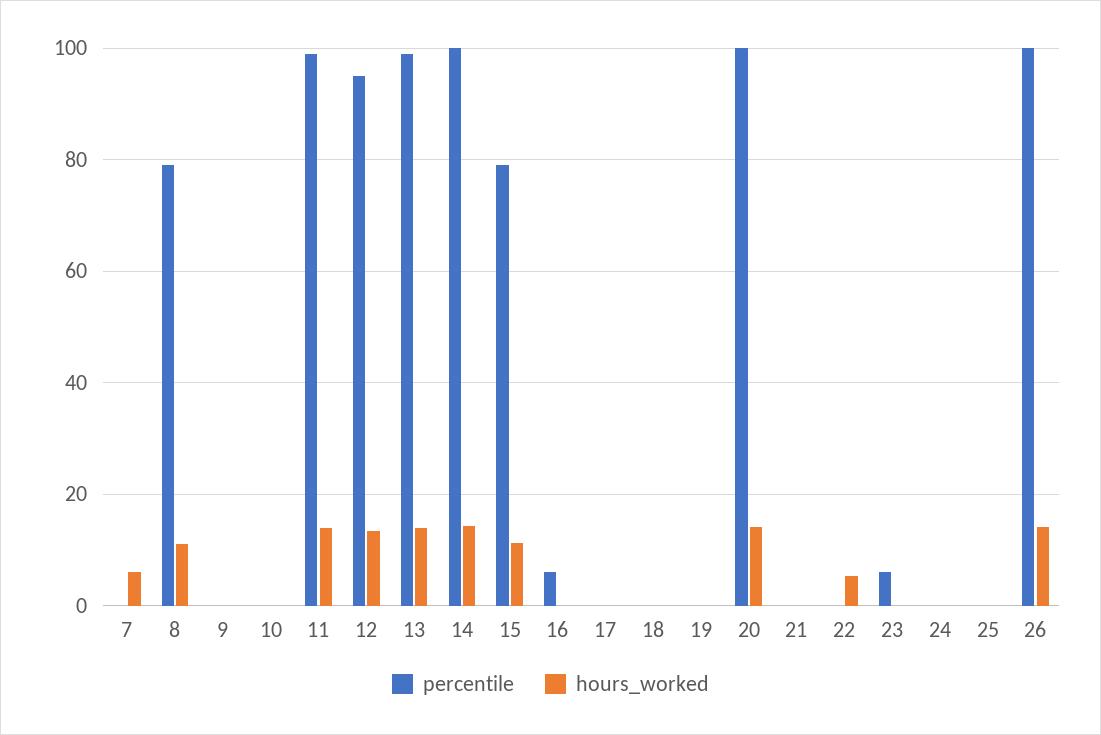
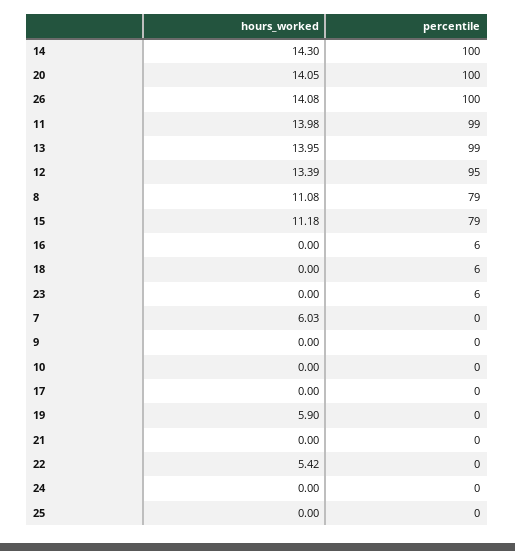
  {
    "percentile": {
      "7": 0,
      "8": 79,
      "9": 0,
      "10": 0,
      "11": 99,
      "12": 95,
      "13": 99,
      "14": 100,
      "15": 79,
      "16": 6,
      "17": 0,
-     "18": 0,
+     "18": 6,
      "19": 0,
      "20": 100,
      "21": 0,
      "22": 0,
      "23": 6,
      "24": 0,
      "25": 0,
      "26": 100
    },
    "hours_worked": {
      "7": 6.03,
      "8": 11.08,
      "9": 0,
      "10": 0,
      "11": 13.98,
      "12": 13.39,
      "13": 13.95,
      "14": 14.3,
      "15": 11.18,
      "16": 0,
      "17": 0,
      "18": 0,
-     "19": 0,
+     "19": 5.9,
      "20": 14.05,
      "21": 0,
      "22": 5.42,
      "23": 0,
      "24": 0,
      "25": 0,
      "26": 14.08
    }
  }

